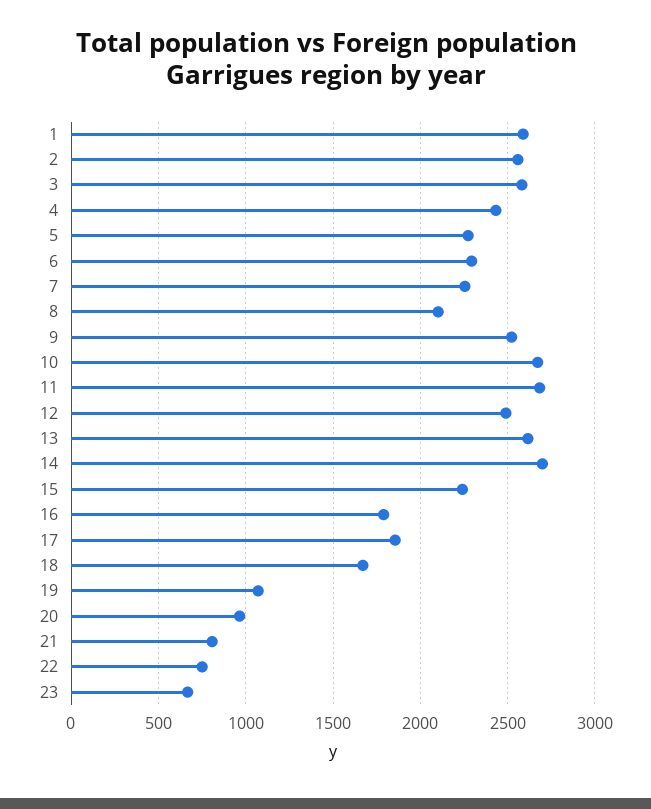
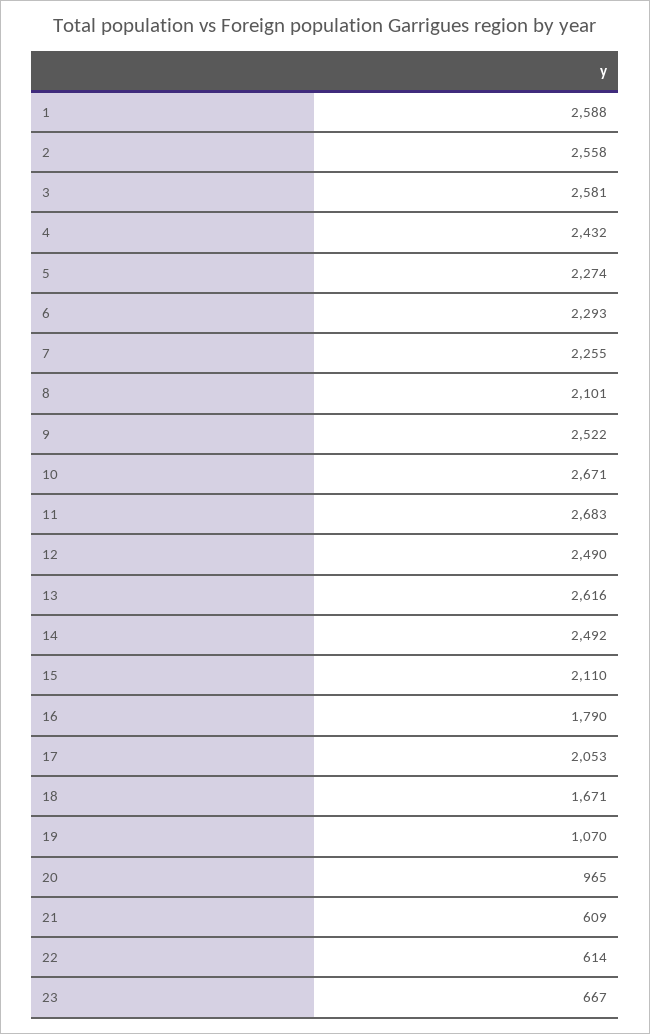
  {
    "1": 2588,
    "2": 2558,
    "3": 2581,
    "4": 2432,
    "5": 2274,
    "6": 2293,
    "7": 2255,
    "8": 2101,
    "9": 2522,
    "10": 2671,
    "11": 2683,
    "12": 2490,
    "13": 2616,
-   "14": 2700,
+   "14": 2492,
-   "15": 2250,
+   "15": 2110,
    "16": 1790,
-   "17": 1850,
+   "17": 2053,
    "18": 1671,
    "19": 1070,
    "20": 965,
-   "21": 800,
+   "21": 609,
-   "22": 750,
+   "22": 614,
    "23": 667
  }

